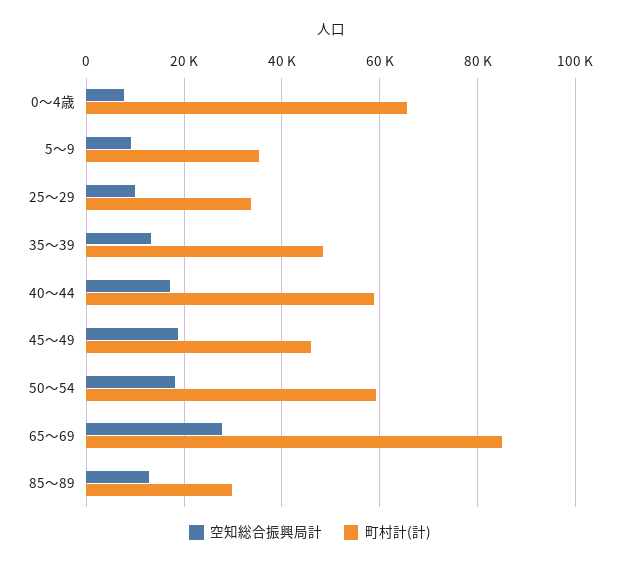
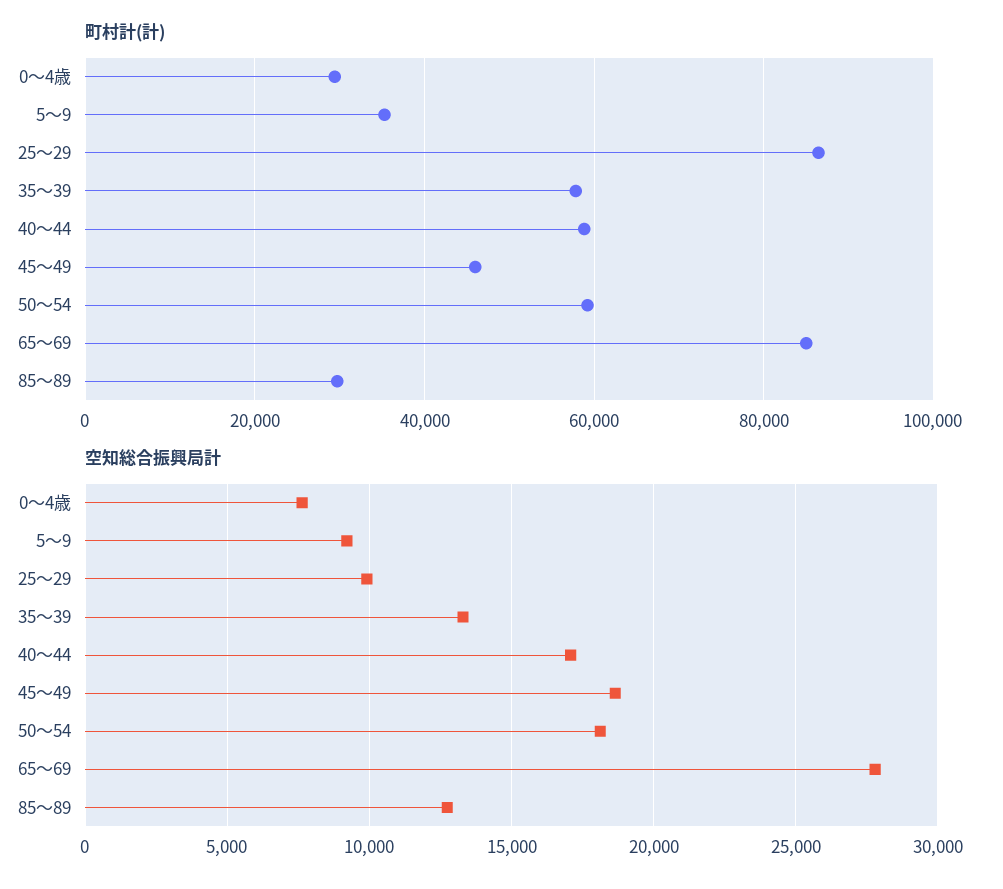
  {
    "空知総合振興局計": {
      "0～4歳": 7500,
      "5～9": 9000,
      "25～29": 10000,
      "35～39": 13500,
      "40～44": 17000,
      "45～49": 18500,
      "50～54": 18000,
      "65～69": 28000,
      "85～89": 12500
    },
    "町村計(計)": {
-     "0～4歳": 66000,
+     "0～4歳": 30000,
      "5～9": 36000,
-     "25～29": 34000,
+     "25～29": 86000,
-     "35～39": 48000,
+     "35～39": 58000,
      "40～44": 58000,
      "45～49": 46000,
      "50～54": 60000,
      "65～69": 84000,
      "85～89": 30000
    }
  }

